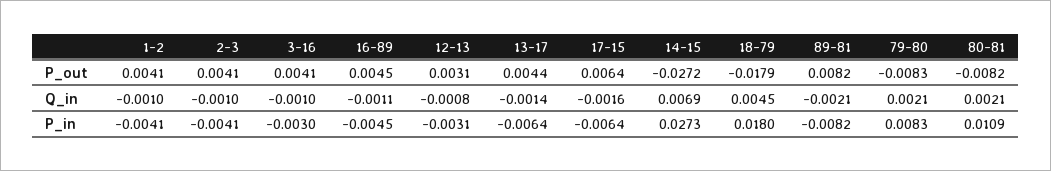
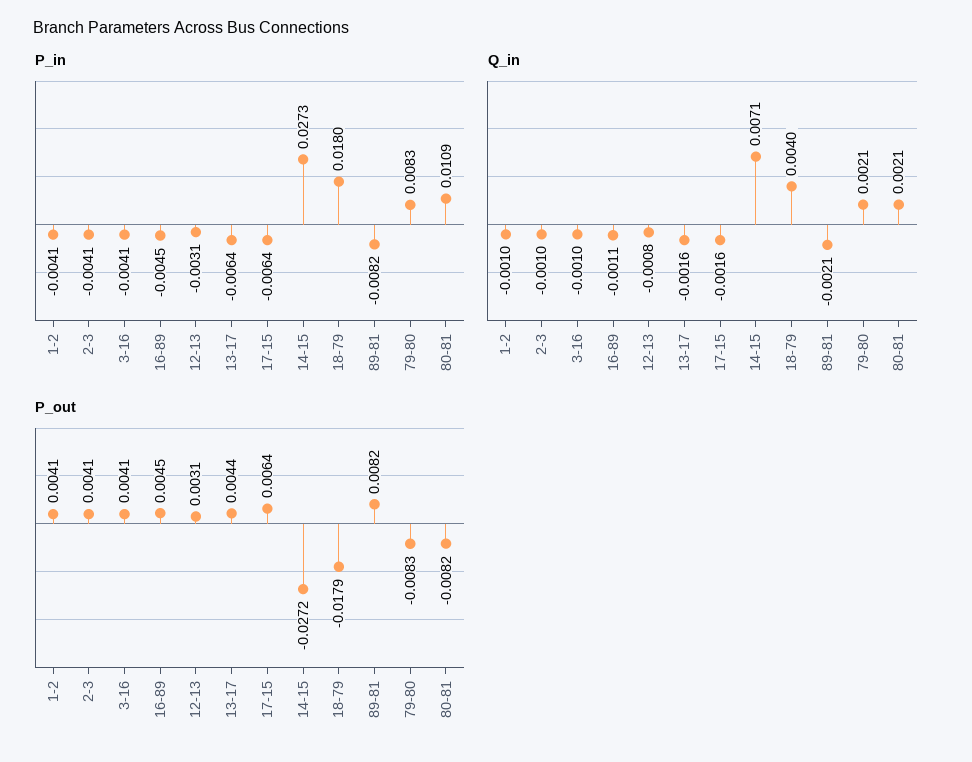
  {
    "P_out": {
      "1-2": 0.0041,
      "2-3": 0.0041,
      "3-16": 0.0041,
      "16-89": 0.0045,
      "12-13": 0.0031,
      "13-17": 0.0044,
      "17-15": 0.0064,
      "14-15": -0.0272,
      "18-79": -0.0179,
      "89-81": 0.0082,
      "79-80": -0.0083,
      "80-81": -0.0082
    },
    "Q_in": {
      "1-2": -0.001,
      "2-3": -0.001,
      "3-16": -0.001,
      "16-89": -0.0011,
      "12-13": -0.0008,
-     "13-17": -0.0014,
+     "13-17": -0.0016,
      "17-15": -0.0016,
-     "14-15": 0.0069,
+     "14-15": 0.0071,
-     "18-79": 0.0045,
+     "18-79": 0.004,
      "89-81": -0.0021,
      "79-80": 0.0021,
      "80-81": 0.0021
    },
    "P_in": {
      "1-2": -0.0041,
      "2-3": -0.0041,
-     "3-16": -0.003,
+     "3-16": -0.0041,
      "16-89": -0.0045,
      "12-13": -0.0031,
      "13-17": -0.0064,
      "17-15": -0.0064,
      "14-15": 0.0273,
      "18-79": 0.018,
      "89-81": -0.0082,
      "79-80": 0.0083,
      "80-81": 0.0109
    }
  }

